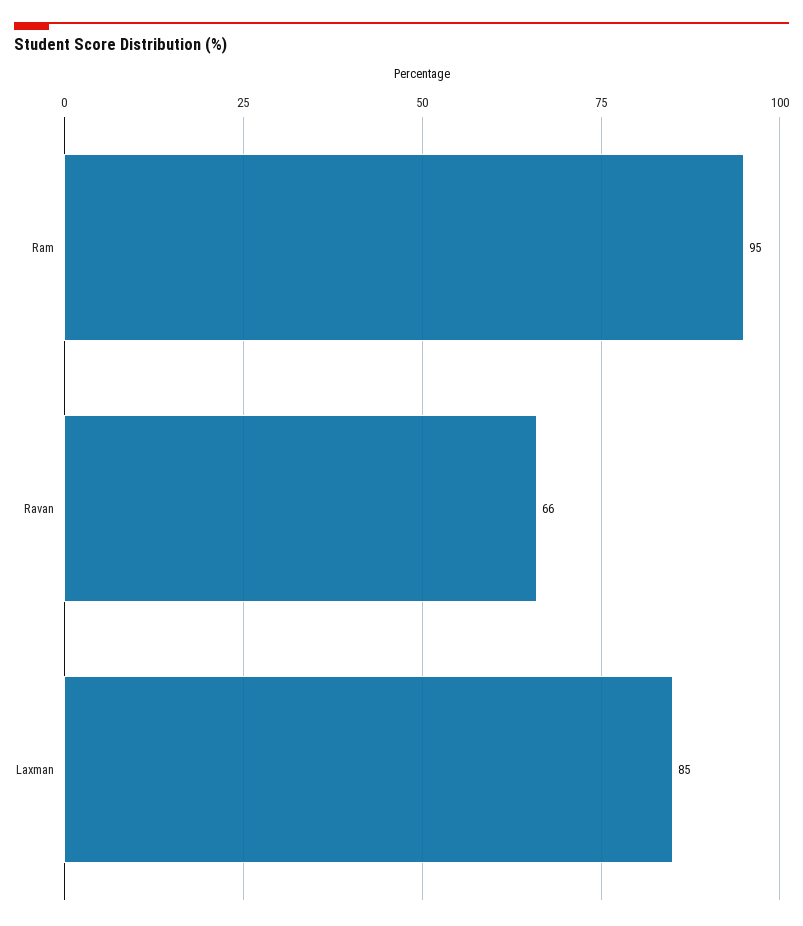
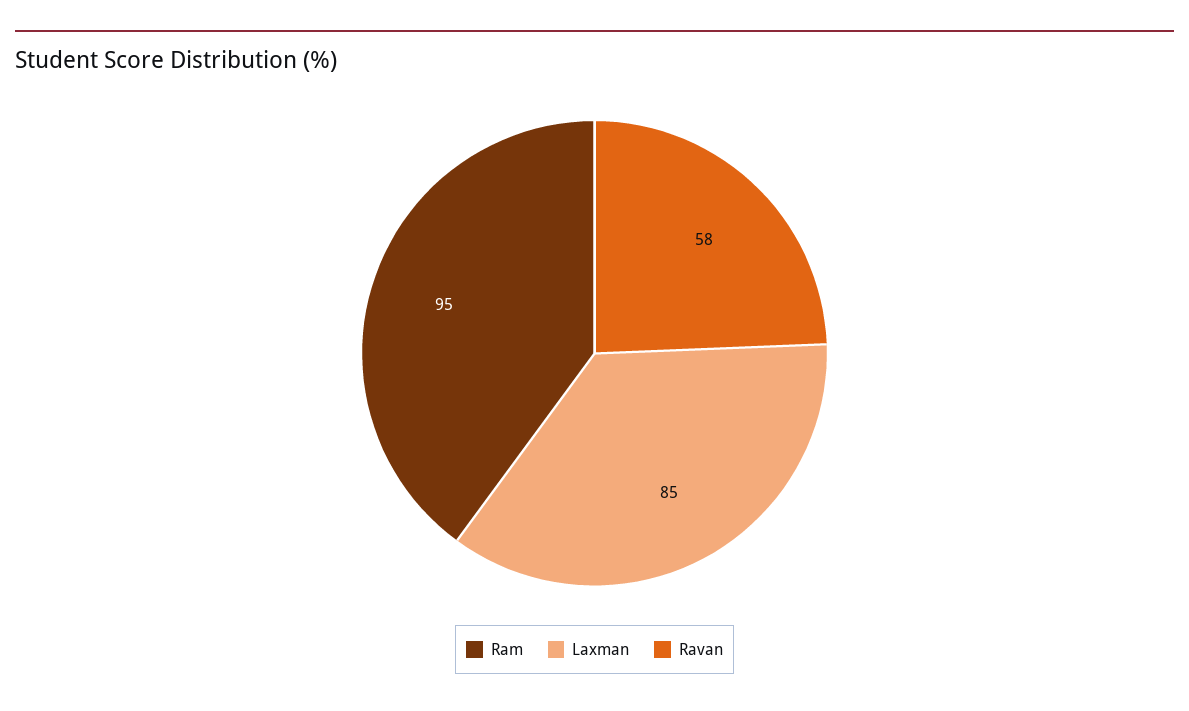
  {
    "Ram": 95,
-   "Ravan": 66,
+   "Ravan": 58,
    "Laxman": 85
  }

